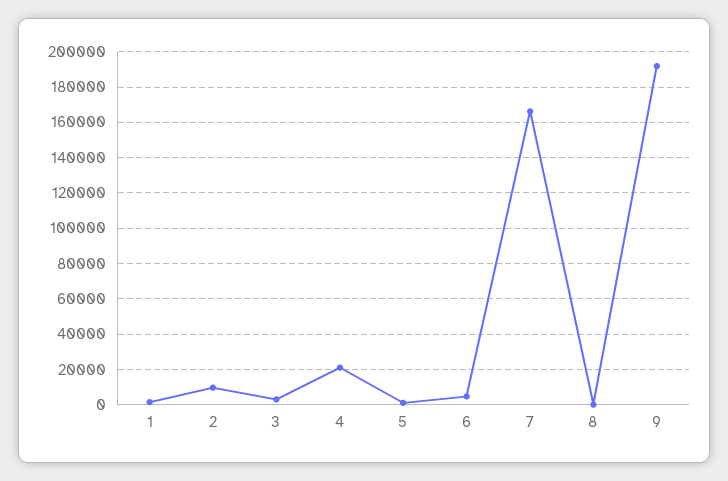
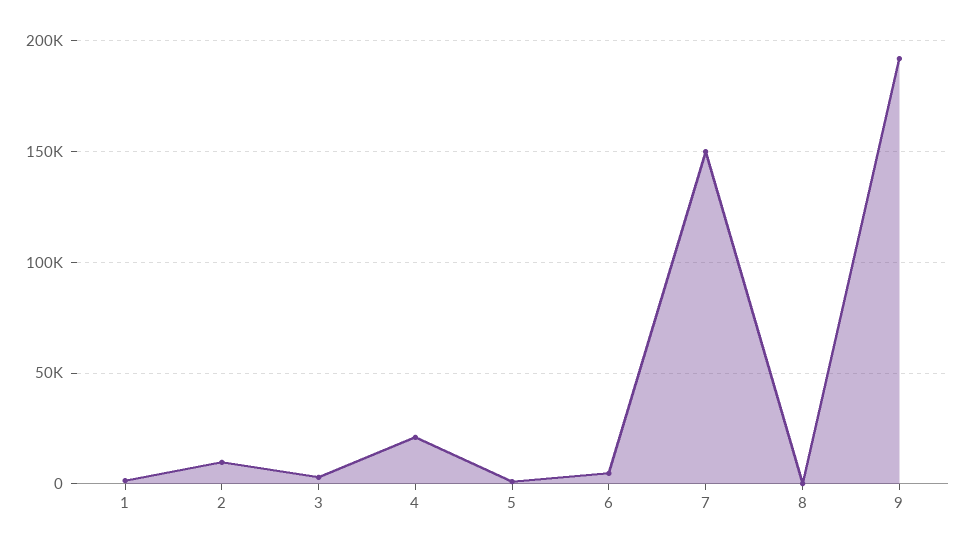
  {
    "1": 0,
    "2": 10000,
    "3": 5000,
    "4": 20000,
    "5": 0,
    "6": 5000,
-   "7": 165000,
+   "7": 150000,
    "8": 0,
    "9": 190000
  }

